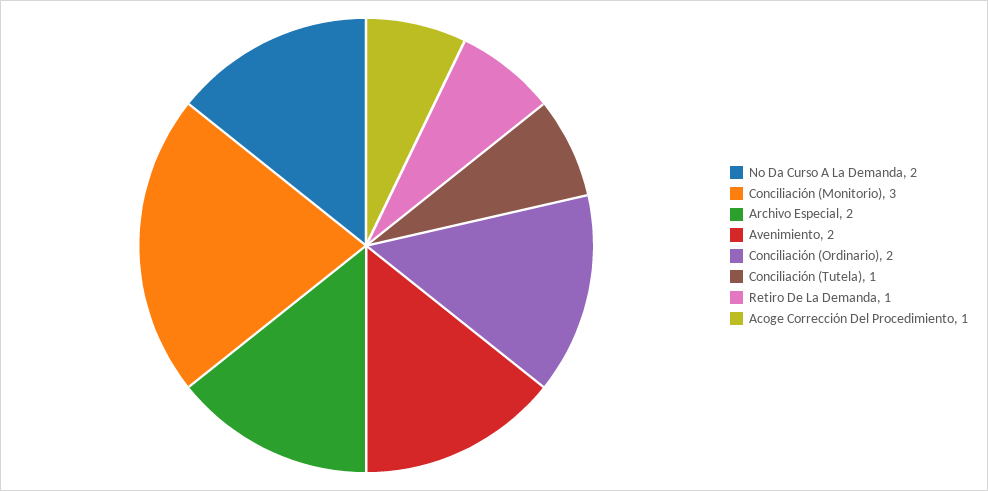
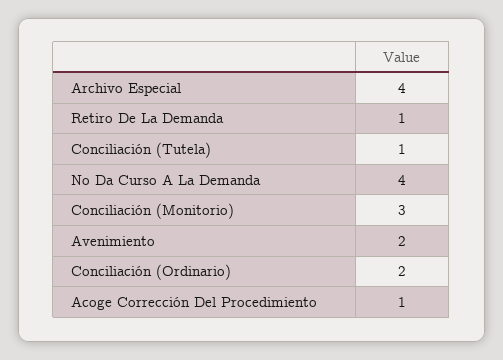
  {
-   "No Da Curso A La Demanda": 2,
+   "No Da Curso A La Demanda": 4,
    "Conciliación (Monitorio)": 3,
-   "Archivo Especial": 2,
+   "Archivo Especial": 4,
    "Avenimiento": 2,
    "Conciliación (Ordinario)": 2,
    "Conciliación (Tutela)": 1,
    "Retiro De La Demanda": 1,
    "Acoge Corrección Del Procedimiento": 1
  }

